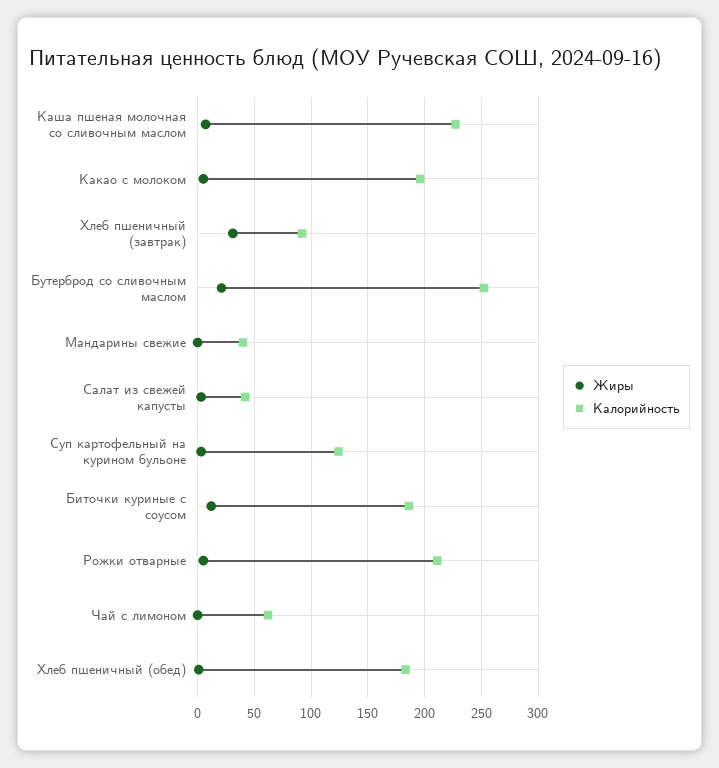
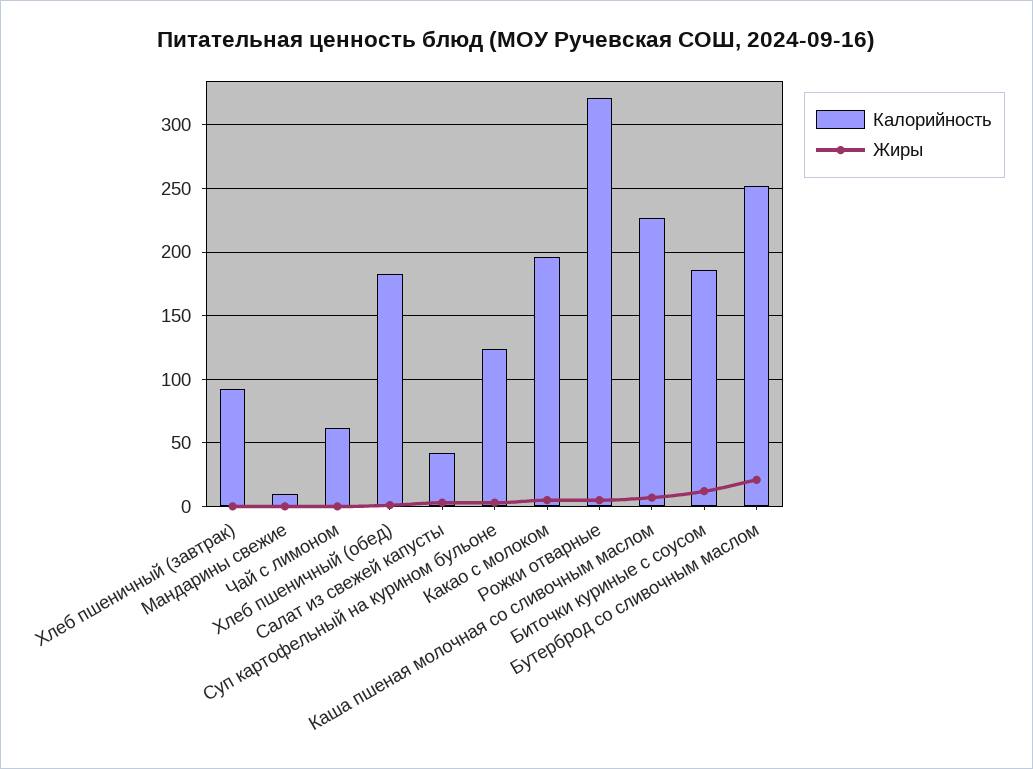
  {
    "Жиры": {
      "Каша пшеная молочная со сливочным маслом": 5,
      "Какао с молоком": 5,
-     "Хлеб пшеничный (завтрак)": 30,
+     "Хлеб пшеничный (завтрак)": 0,
      "Бутерброд со сливочным маслом": 20,
      "Мандарины свежие": 0,
      "Салат из свежей капусты": 5,
      "Суп картофельный на курином бульоне": 5,
      "Биточки куриные с соусом": 10,
      "Рожки отварные": 5,
      "Чай с лимоном": 0,
      "Хлеб пшеничный (обед)": 0
    },
    "Калорийность": {
      "Каша пшеная молочная со сливочным маслом": 225,
      "Какао с молоком": 195,
      "Хлеб пшеничный (завтрак)": 90,
      "Бутерброд со сливочным маслом": 250,
-     "Мандарины свежие": 40,
+     "Мандарины свежие": 10,
      "Салат из свежей капусты": 40,
      "Суп картофельный на курином бульоне": 125,
      "Биточки куриные с соусом": 185,
-     "Рожки отварные": 210,
+     "Рожки отварные": 320,
      "Чай с лимоном": 60,
      "Хлеб пшеничный (обед)": 185
    }
  }

